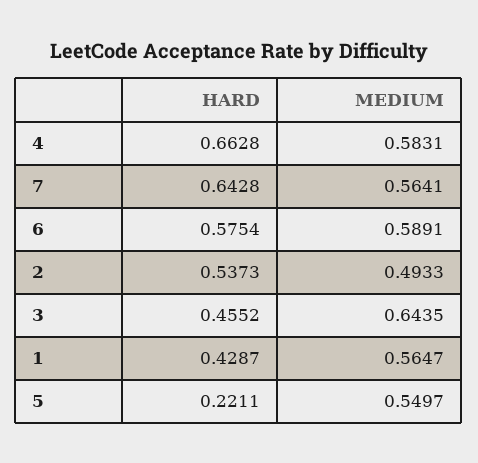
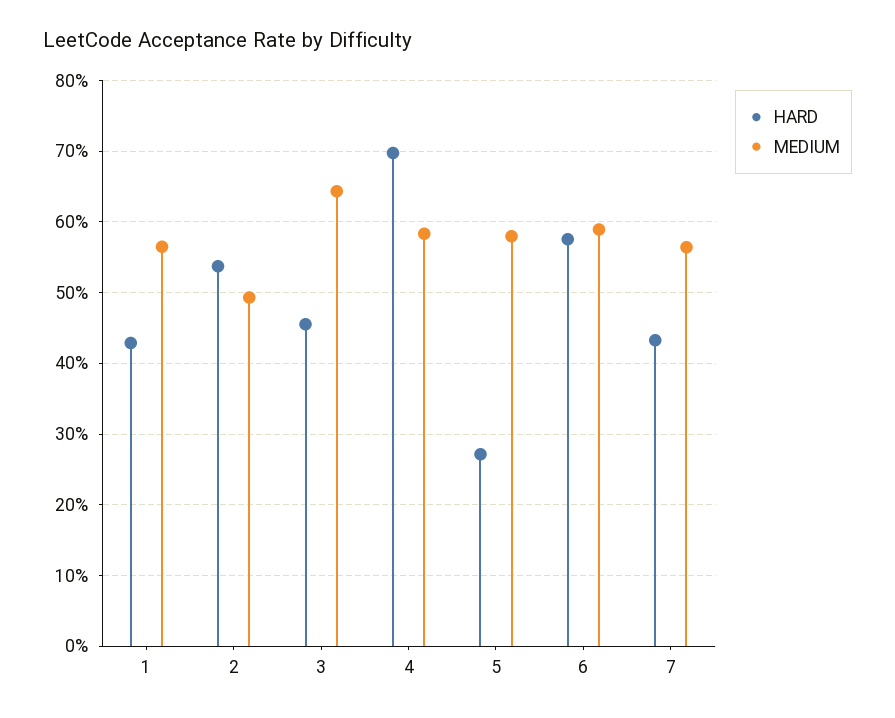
  {
    "HARD": {
-     "4": 0.6628,
+     "4": 0.7,
-     "7": 0.6428,
+     "7": 0.43,
      "6": 0.5754,
      "2": 0.5373,
      "3": 0.4552,
      "1": 0.4287,
-     "5": 0.2211
+     "5": 0.27
    },
    "MEDIUM": {
      "4": 0.5831,
      "7": 0.5641,
      "6": 0.5891,
      "2": 0.4933,
      "3": 0.6435,
      "1": 0.5647,
-     "5": 0.5497
+     "5": 0.58
    }
  }

